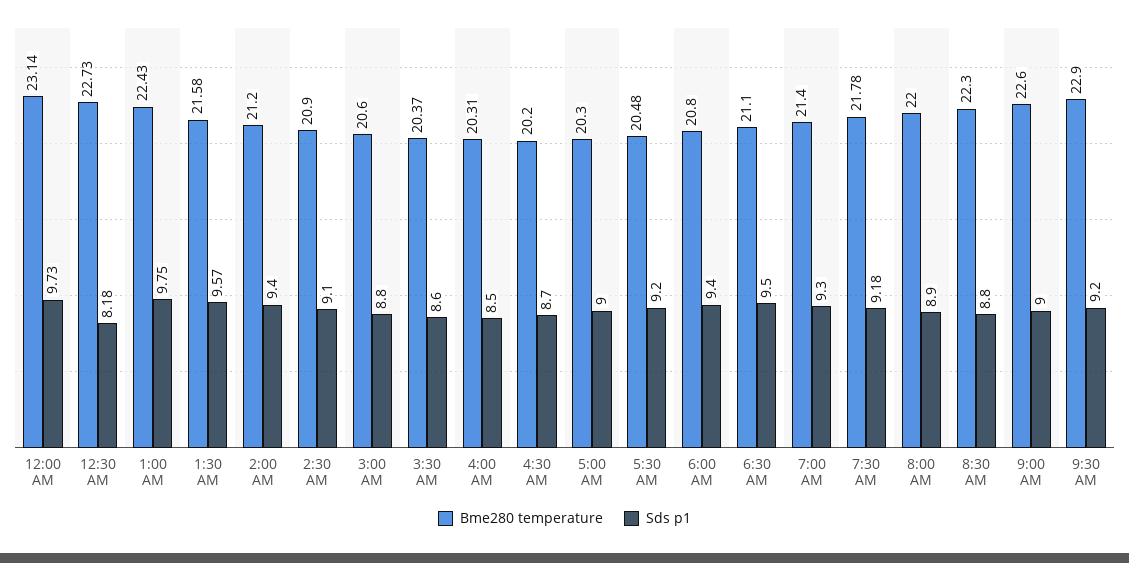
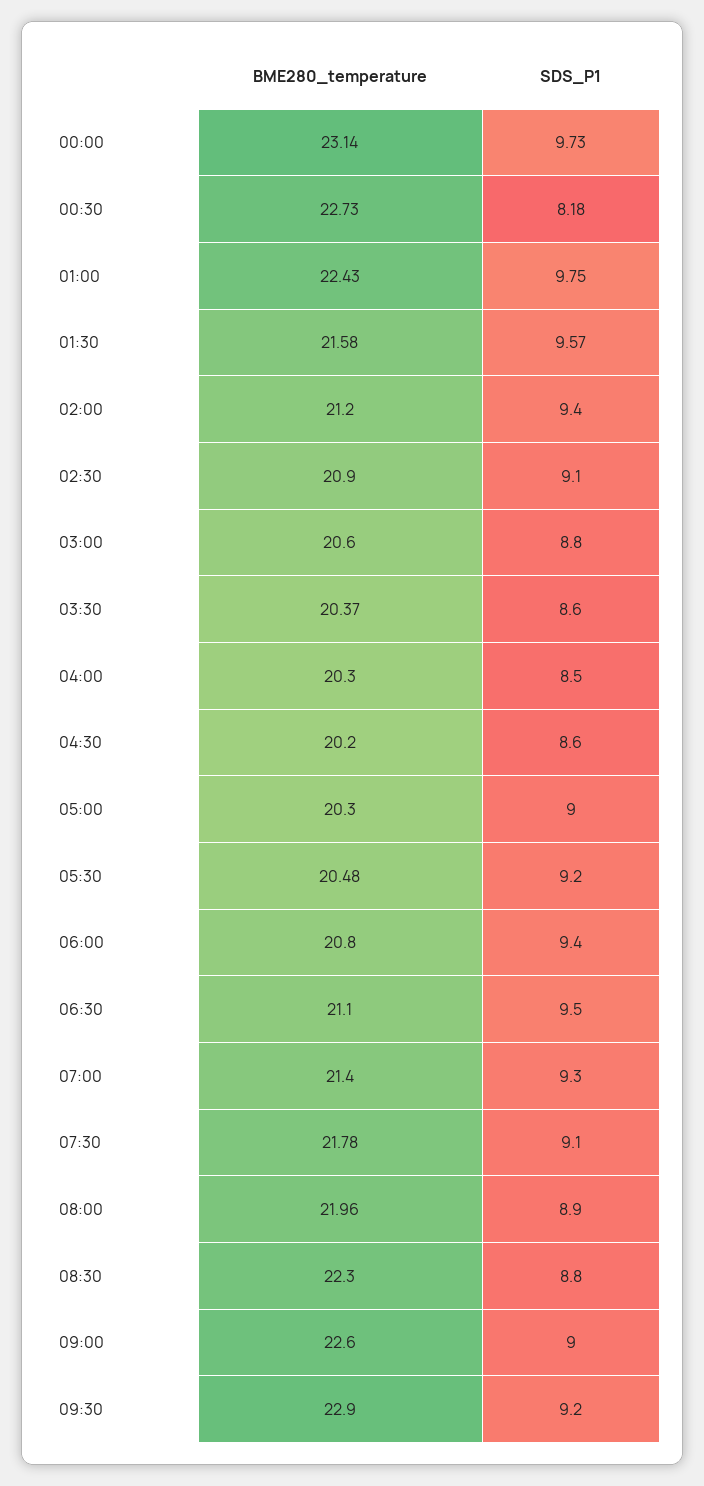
  {
    "Bme280 temperature": {
      "12:00 AM": 23.14,
      "12:30 AM": 22.73,
      "1:00 AM": 22.43,
      "1:30 AM": 21.58,
      "2:00 AM": 21.2,
      "2:30 AM": 20.9,
      "3:00 AM": 20.6,
      "3:30 AM": 20.37,
-     "4:00 AM": 20.31,
+     "4:00 AM": 20.3,
      "4:30 AM": 20.2,
      "5:00 AM": 20.3,
      "5:30 AM": 20.48,
      "6:00 AM": 20.8,
      "6:30 AM": 21.1,
      "7:00 AM": 21.4,
      "7:30 AM": 21.78,
-     "8:00 AM": 22,
+     "8:00 AM": 21.96,
      "8:30 AM": 22.3,
      "9:00 AM": 22.6,
      "9:30 AM": 22.9
    },
    "Sds p1": {
      "12:00 AM": 9.73,
      "12:30 AM": 8.18,
      "1:00 AM": 9.75,
      "1:30 AM": 9.57,
      "2:00 AM": 9.4,
      "2:30 AM": 9.1,
      "3:00 AM": 8.8,
      "3:30 AM": 8.6,
      "4:00 AM": 8.5,
-     "4:30 AM": 8.7,
+     "4:30 AM": 8.6,
      "5:00 AM": 9,
      "5:30 AM": 9.2,
      "6:00 AM": 9.4,
      "6:30 AM": 9.5,
      "7:00 AM": 9.3,
-     "7:30 AM": 9.18,
+     "7:30 AM": 9.1,
      "8:00 AM": 8.9,
      "8:30 AM": 8.8,
      "9:00 AM": 9,
      "9:30 AM": 9.2
    }
  }

